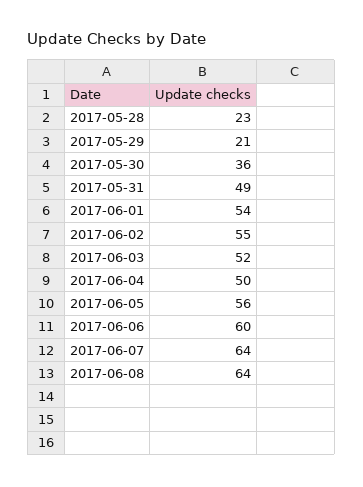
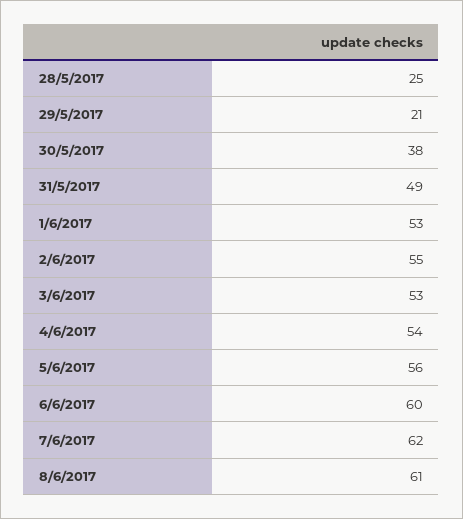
  {
-   "2017-05-28": 23,
+   "2017-05-28": 25,
    "2017-05-29": 21,
-   "2017-05-30": 36,
+   "2017-05-30": 38,
    "2017-05-31": 49,
-   "2017-06-01": 54,
+   "2017-06-01": 53,
    "2017-06-02": 55,
-   "2017-06-03": 52,
+   "2017-06-03": 53,
-   "2017-06-04": 50,
+   "2017-06-04": 54,
    "2017-06-05": 56,
    "2017-06-06": 60,
-   "2017-06-07": 64,
+   "2017-06-07": 62,
-   "2017-06-08": 64
+   "2017-06-08": 61
  }

